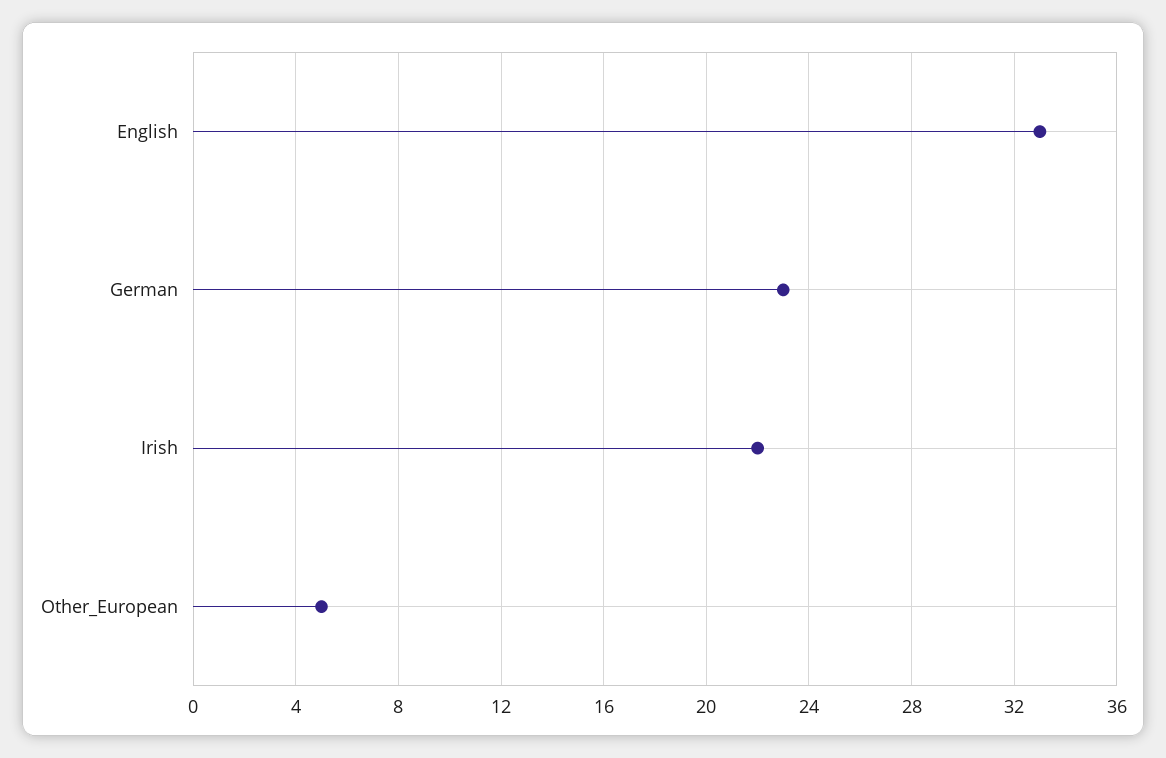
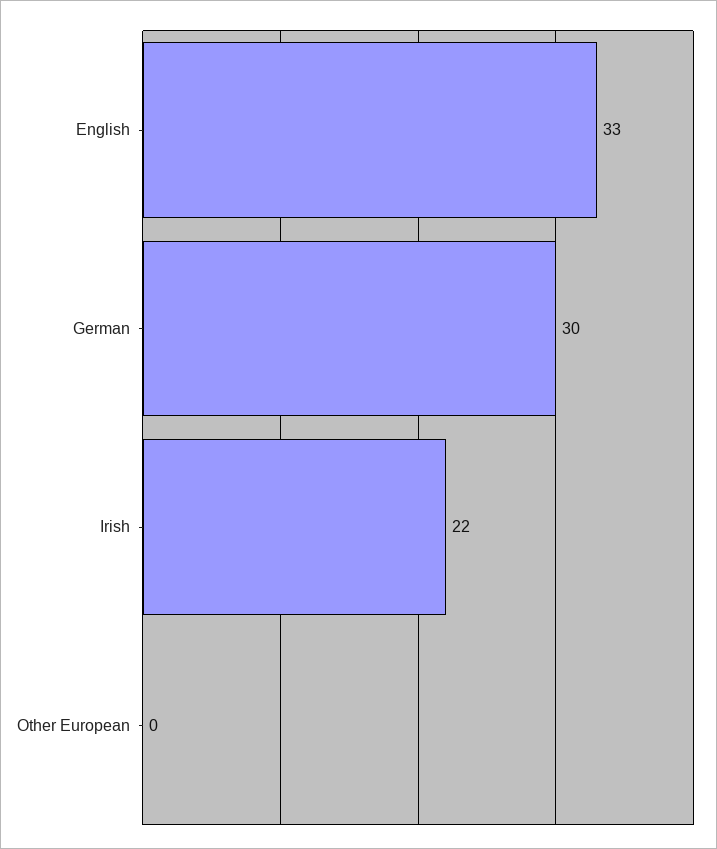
  {
    "English": 33,
-   "German": 23,
+   "German": 30,
    "Irish": 22,
-   "Other_European": 5
+   "Other_European": 0
  }

